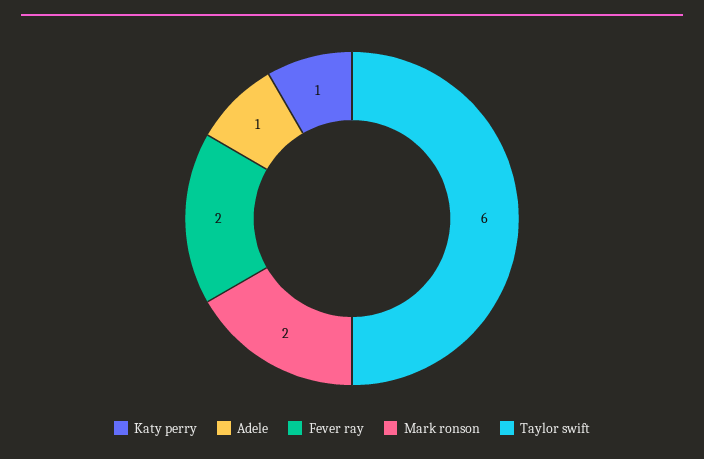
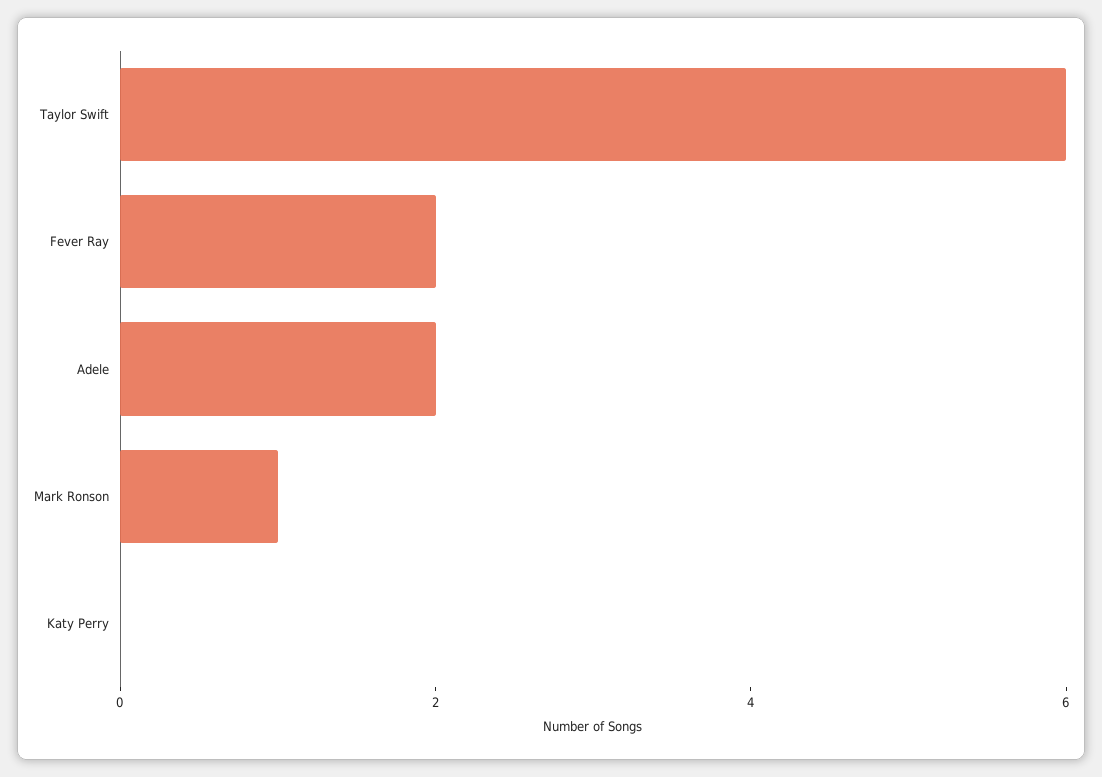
  {
-   "Katy perry": 1,
+   "Katy perry": 0,
-   "Adele": 1,
+   "Adele": 2,
    "Fever ray": 2,
-   "Mark ronson": 2,
+   "Mark ronson": 1,
    "Taylor swift": 6
  }

